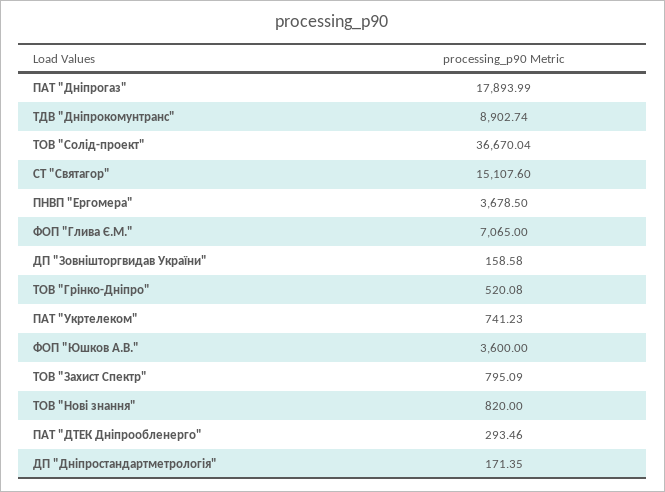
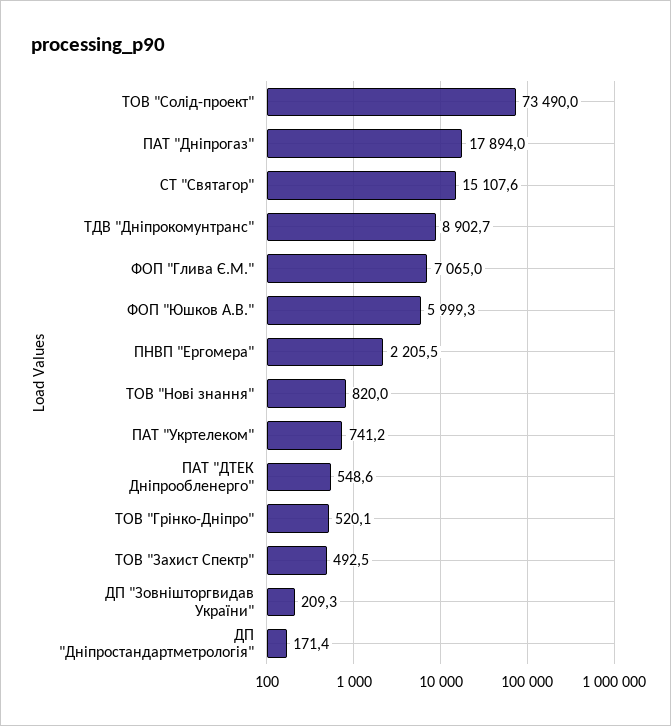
  {
    "ПАТ \"Дніпрогаз\"": 17893.99,
    "ТДВ \"Дніпрокомунтранс\"": 8902.74,
-   "ТОВ \"Солід-проект\"": 36670.04,
+   "ТОВ \"Солід-проект\"": 73490,
    "СТ \"Святагор\"": 15107.6,
-   "ПНВП \"Ергомера\"": 3678.5,
+   "ПНВП \"Ергомера\"": 2205.5,
    "ФОП \"Глива Є.М.\"": 7065,
-   "ДП \"Зовнішторгвидав України\"": 158.58,
+   "ДП \"Зовнішторгвидав України\"": 209.3,
    "ТОВ \"Грінко-Дніпро\"": 520.08,
    "ПАТ \"Укртелеком\"": 741.23,
-   "ФОП \"Юшков А.В.\"": 3600,
+   "ФОП \"Юшков А.В.\"": 5999.3,
-   "ТОВ \"Захист Спектр\"": 795.09,
+   "ТОВ \"Захист Спектр\"": 492.5,
    "ТОВ \"Нові знання\"": 820,
-   "ПАТ \"ДТЕК Дніпрообленерго\"": 293.46,
+   "ПАТ \"ДТЕК Дніпрообленерго\"": 548.6,
    "ДП \"Дніпростандартметрологія\"": 171.35
  }

